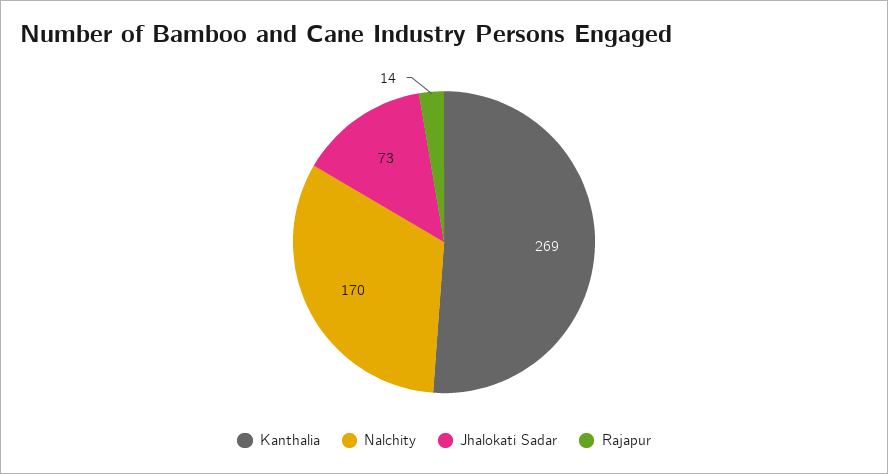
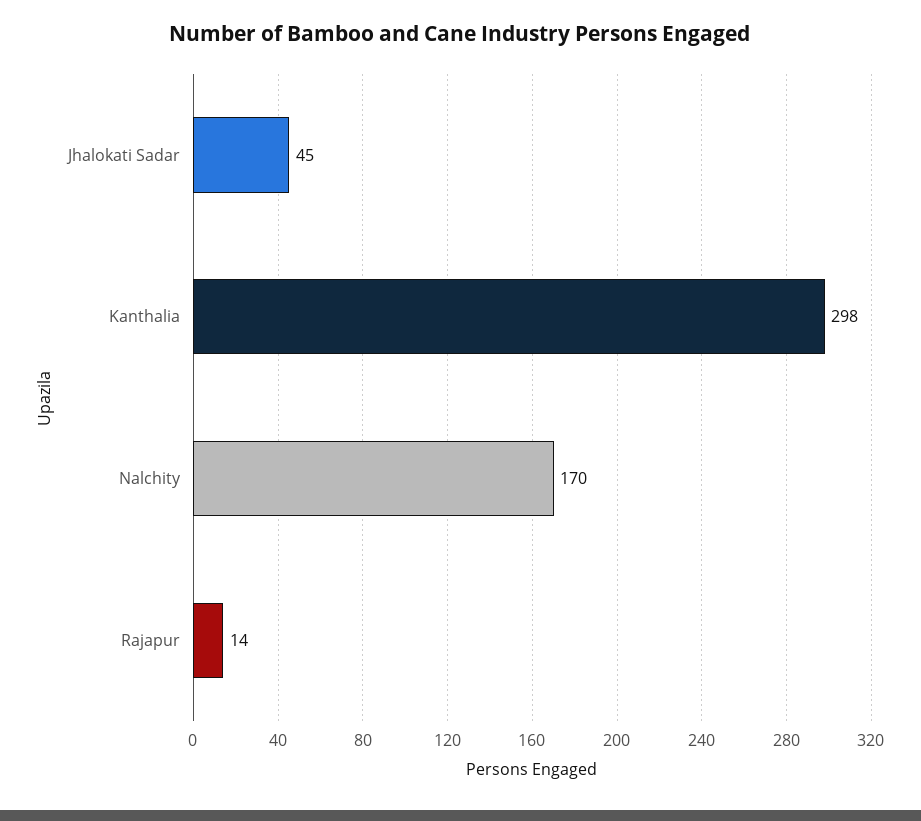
  {
-   "Kanthalia": 269,
+   "Kanthalia": 298,
    "Nalchity": 170,
-   "Jhalokati Sadar": 73,
+   "Jhalokati Sadar": 45,
    "Rajapur": 14
  }

